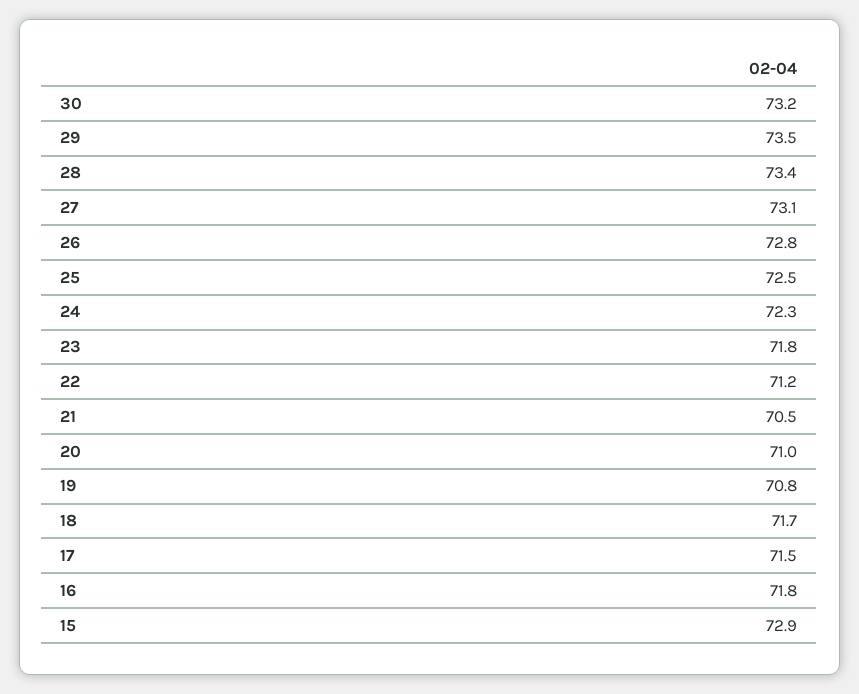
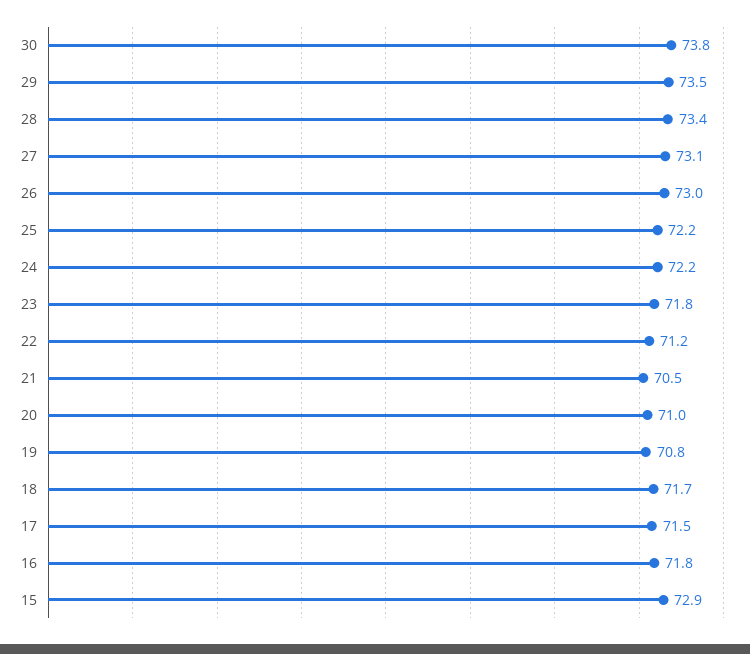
  {
-   "30": 73.2,
+   "30": 73.8,
    "29": 73.5,
    "28": 73.4,
    "27": 73.1,
-   "26": 72.8,
+   "26": 73,
-   "25": 72.5,
+   "25": 72.2,
-   "24": 72.3,
+   "24": 72.2,
    "23": 71.8,
    "22": 71.2,
    "21": 70.5,
    "20": 71,
    "19": 70.8,
    "18": 71.7,
    "17": 71.5,
    "16": 71.8,
    "15": 72.9
  }

